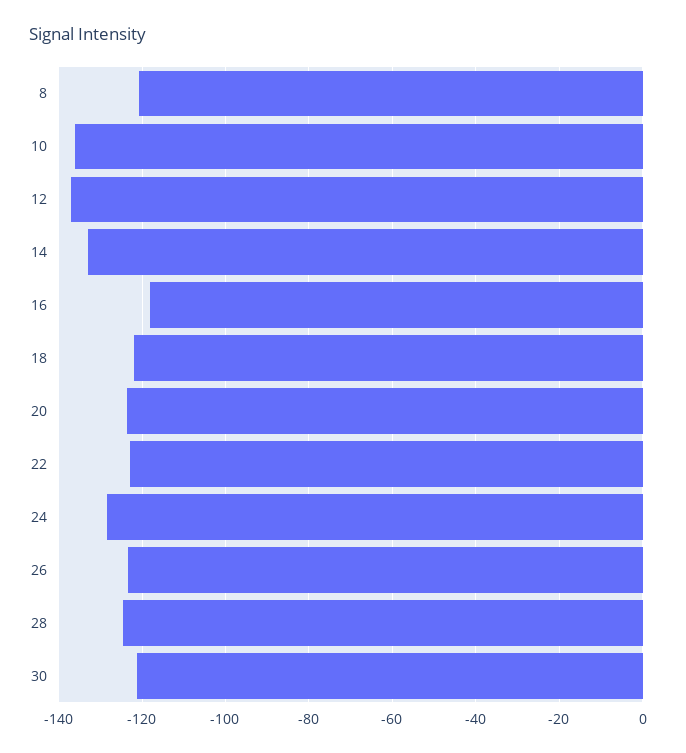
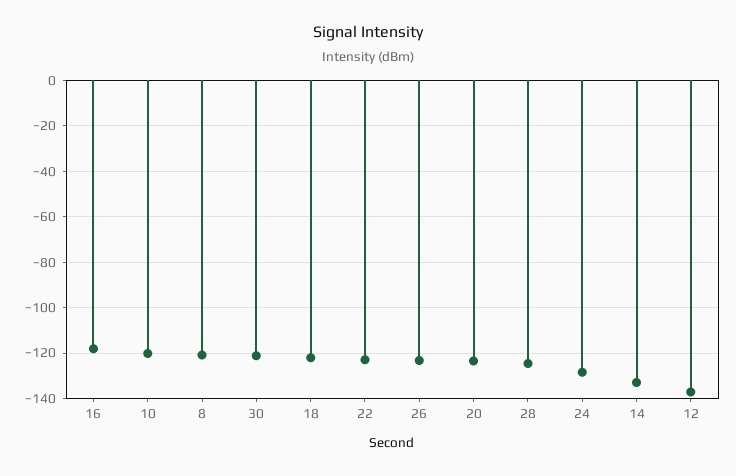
  {
    "8": -120,
-   "10": -136,
+   "10": -120,
    "12": -138,
    "14": -132,
    "16": -118,
    "18": -122,
    "20": -124,
    "22": -122,
    "24": -128,
    "26": -124,
    "28": -124,
    "30": -122
  }

